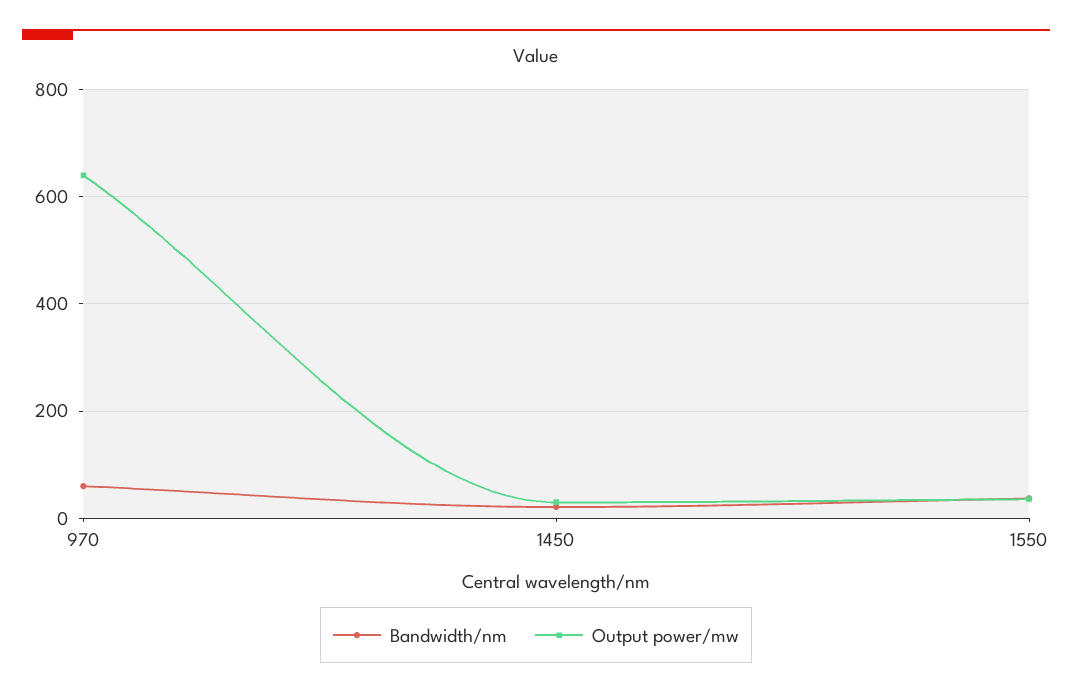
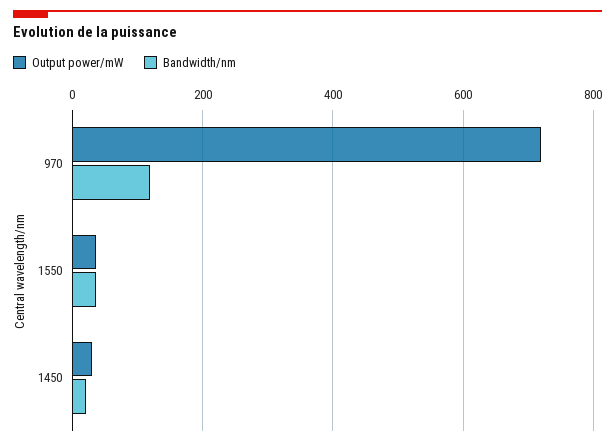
  {
    "Bandwidth/nm": {
-     "970": 60,
+     "970": 120,
      "1450": 20,
      "1550": 40
    },
    "Output power/mw": {
-     "970": 640,
+     "970": 720,
      "1450": 40,
      "1550": 40
    }
  }

